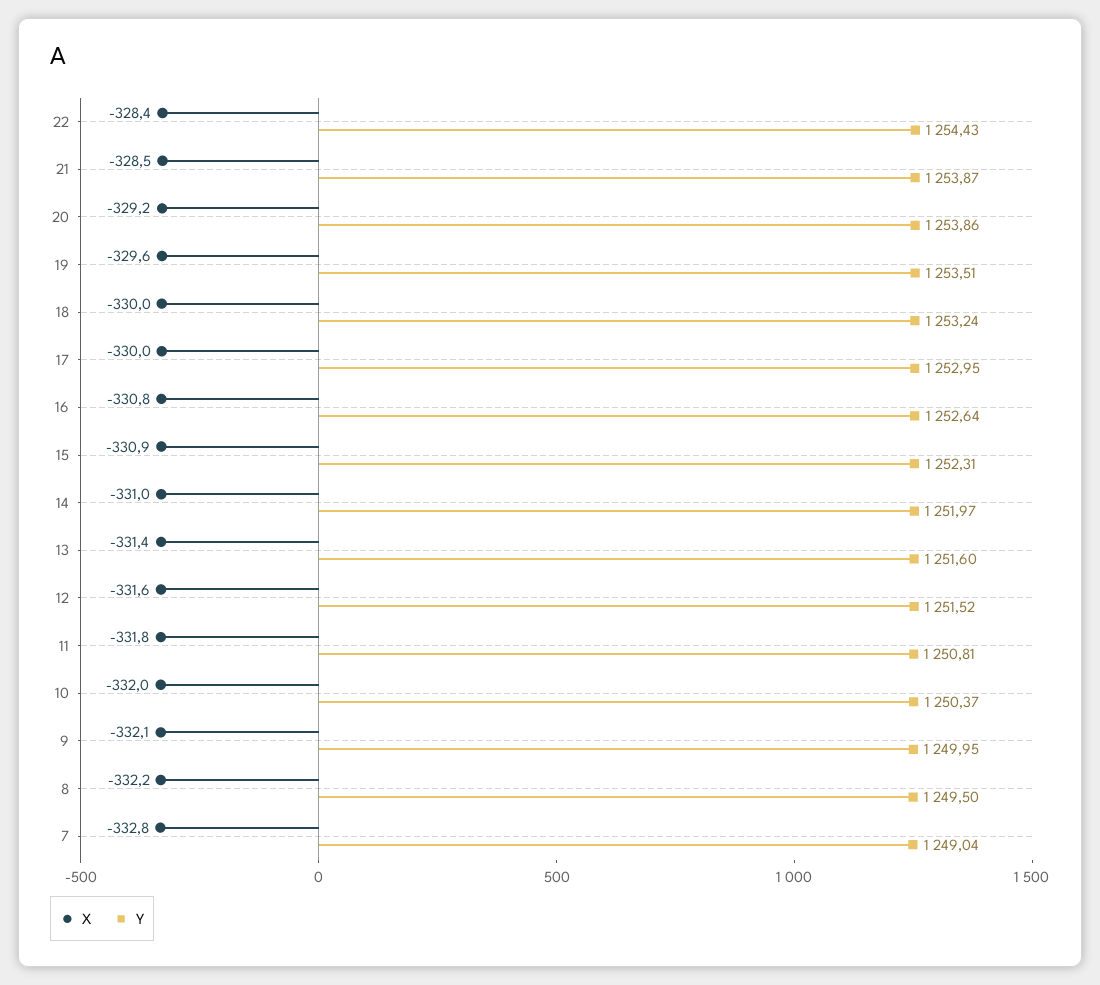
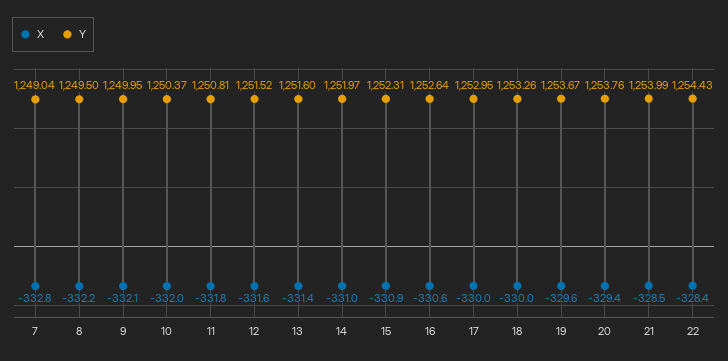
  {
    "X": {
      "22": -328.4,
      "21": -328.5,
-     "20": -329.2,
+     "20": -329.4,
      "19": -329.6,
      "18": -330,
      "17": -330,
-     "16": -330.8,
+     "16": -330.6,
      "15": -330.9,
      "14": -331,
      "13": -331.4,
      "12": -331.6,
      "11": -331.8,
      "10": -332,
      "9": -332.1,
      "8": -332.2,
      "7": -332.8
    },
    "Y": {
      "22": 1254.43,
-     "21": 1253.87,
+     "21": 1253.99,
-     "20": 1253.86,
+     "20": 1253.76,
-     "19": 1253.51,
+     "19": 1253.67,
-     "18": 1253.24,
+     "18": 1253.26,
      "17": 1252.95,
      "16": 1252.64,
      "15": 1252.31,
      "14": 1251.97,
      "13": 1251.6,
      "12": 1251.52,
      "11": 1250.81,
      "10": 1250.37,
      "9": 1249.95,
      "8": 1249.5,
      "7": 1249.04
    }
  }

